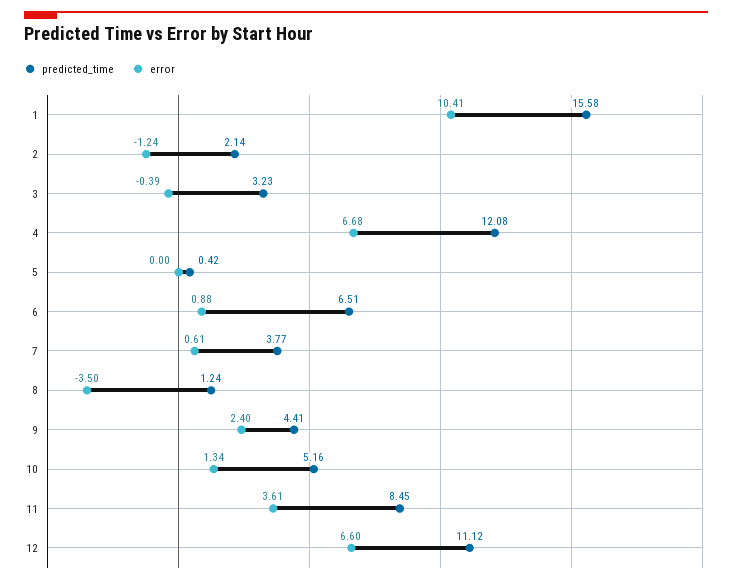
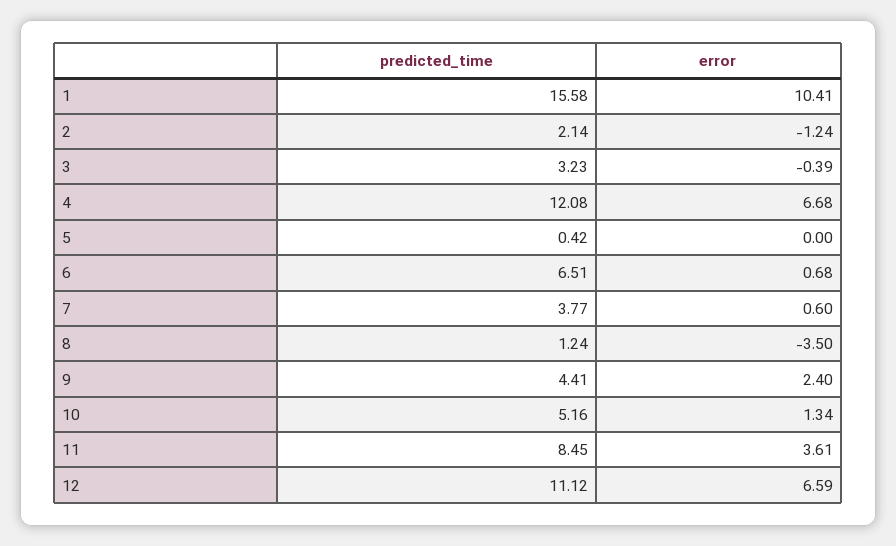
  {
    "predicted_time": {
      "1": 15.58,
      "2": 2.14,
      "3": 3.23,
      "4": 12.08,
      "5": 0.42,
      "6": 6.51,
      "7": 3.77,
      "8": 1.24,
      "9": 4.41,
      "10": 5.16,
      "11": 8.45,
      "12": 11.12
    },
    "error": {
      "1": 10.41,
      "2": -1.24,
      "3": -0.39,
      "4": 6.68,
      "5": 0,
-     "6": 0.88,
+     "6": 0.68,
-     "7": 0.61,
+     "7": 0.6,
      "8": -3.5,
      "9": 2.4,
      "10": 1.34,
      "11": 3.61,
-     "12": 6.6
+     "12": 6.59
    }
  }

